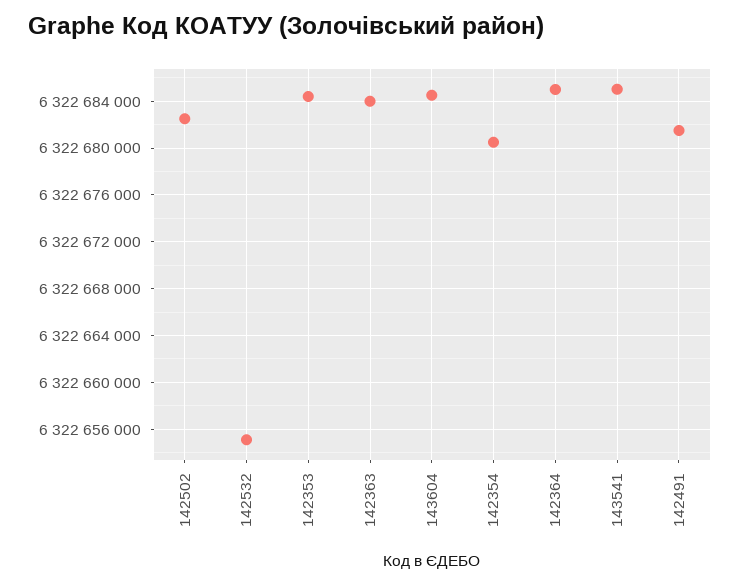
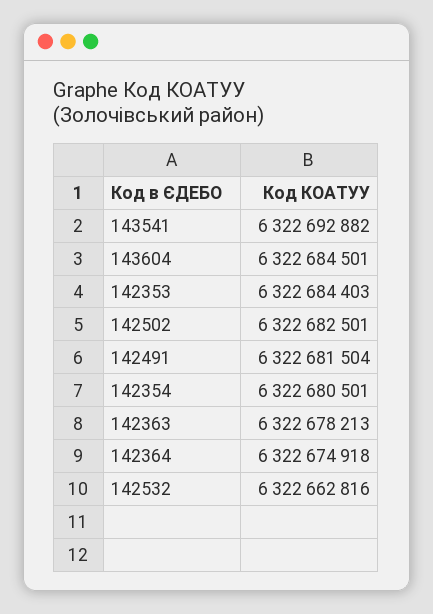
  {
    "142502": 6322682501,
-   "142532": 6322655000,
+   "142532": 6322662816,
    "142353": 6322684403,
-   "142363": 6322684000,
+   "142363": 6322678213,
    "143604": 6322684501,
    "142354": 6322680501,
-   "142364": 6322685000,
+   "142364": 6322674918,
-   "143541": 6322685000,
+   "143541": 6322692882,
    "142491": 6322681504
  }

